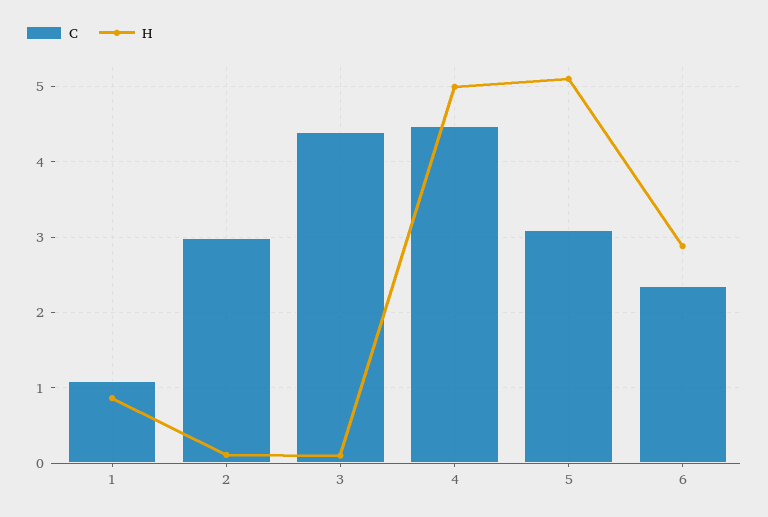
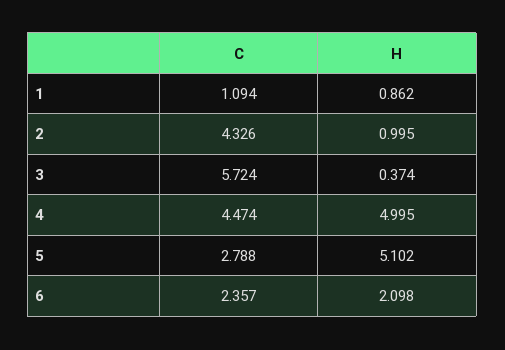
  {
    "C": {
      "1": 1.094,
-     "2": 3,
+     "2": 4.326,
-     "3": 4.4,
+     "3": 5.724,
      "4": 4.474,
-     "5": 3.1,
+     "5": 2.788,
      "6": 2.357
    },
    "H": {
      "1": 0.862,
-     "2": 0.1,
+     "2": 0.995,
-     "3": 0.1,
+     "3": 0.374,
      "4": 4.995,
      "5": 5.102,
-     "6": 2.9
+     "6": 2.098
    }
  }

